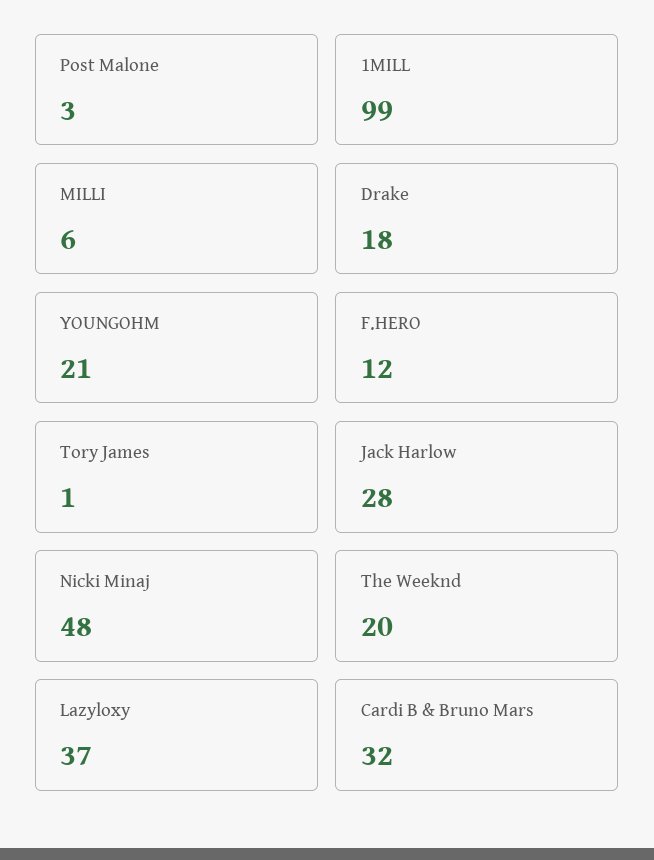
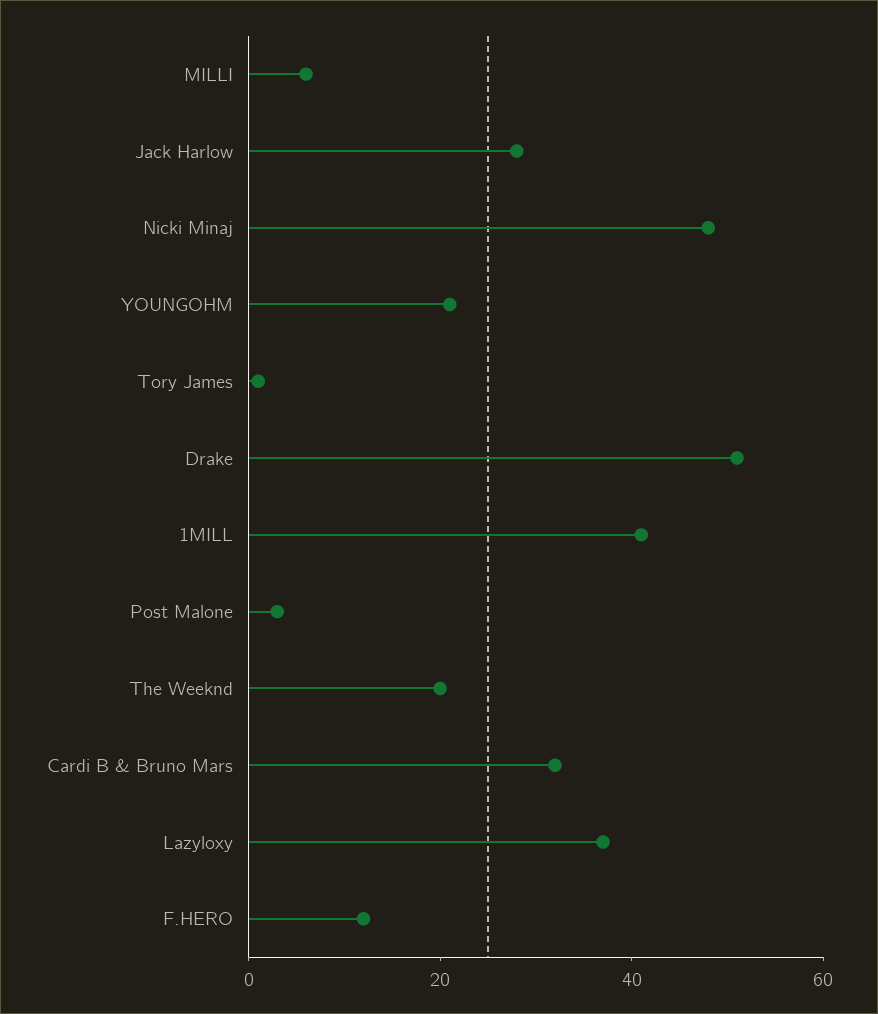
  {
    "Post Malone": 3,
-   "1MILL": 99,
+   "1MILL": 40,
    "MILLI": 6,
-   "Drake": 18,
+   "Drake": 50,
    "YOUNGOHM": 21,
    "F.HERO": 12,
    "Tory James": 1,
    "Jack Harlow": 28,
    "Nicki Minaj": 48,
    "The Weeknd": 20,
    "Lazyloxy": 37,
    "Cardi B & Bruno Mars": 32
  }

